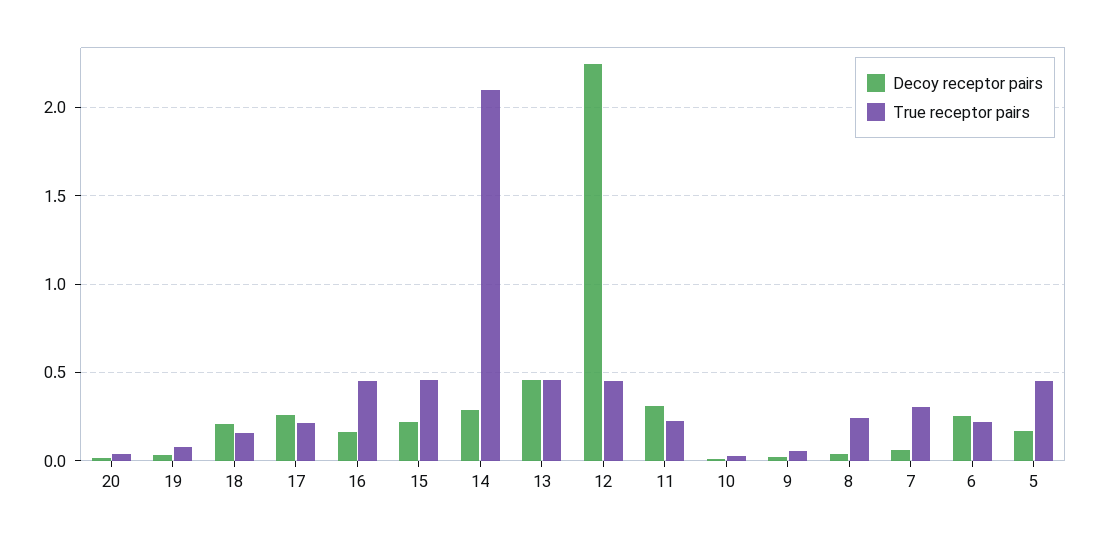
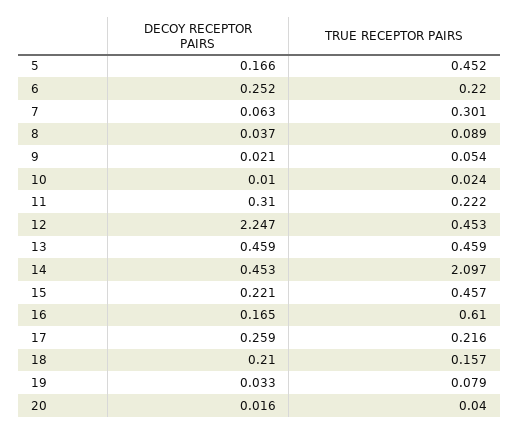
  {
    "Decoy receptor pairs": {
      "20": 0.016,
      "19": 0.033,
      "18": 0.21,
      "17": 0.259,
      "16": 0.165,
      "15": 0.221,
-     "14": 0.3,
+     "14": 0.453,
      "13": 0.459,
      "12": 2.247,
      "11": 0.31,
      "10": 0.01,
      "9": 0.021,
      "8": 0.037,
      "7": 0.063,
      "6": 0.252,
      "5": 0.166
    },
    "True receptor pairs": {
      "20": 0.04,
      "19": 0.079,
      "18": 0.157,
      "17": 0.216,
-     "16": 0.45,
+     "16": 0.61,
      "15": 0.457,
      "14": 2.097,
      "13": 0.459,
      "12": 0.453,
      "11": 0.222,
      "10": 0.024,
      "9": 0.054,
-     "8": 0.25,
+     "8": 0.089,
      "7": 0.301,
      "6": 0.22,
      "5": 0.452
    }
  }

